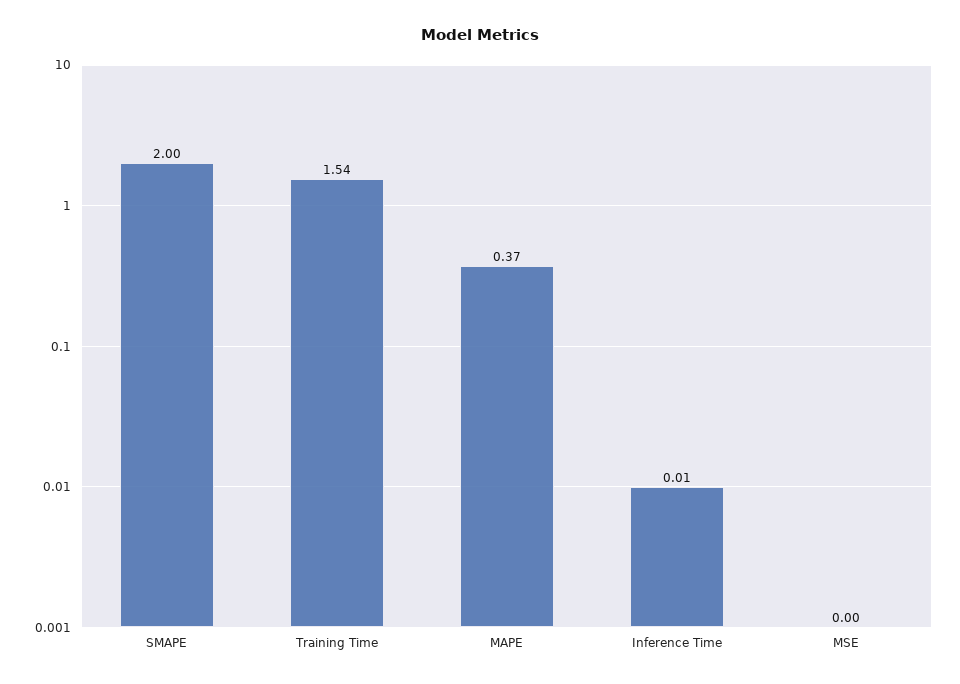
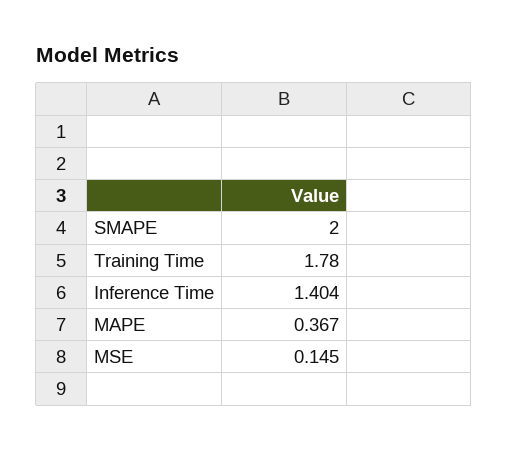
  {
    "SMAPE": 2,
-   "Training Time": 1.54,
+   "Training Time": 1.78,
    "MAPE": 0.367,
-   "Inference Time": 0.01,
+   "Inference Time": 1.404,
-   "MSE": 0
+   "MSE": 0.145
  }

